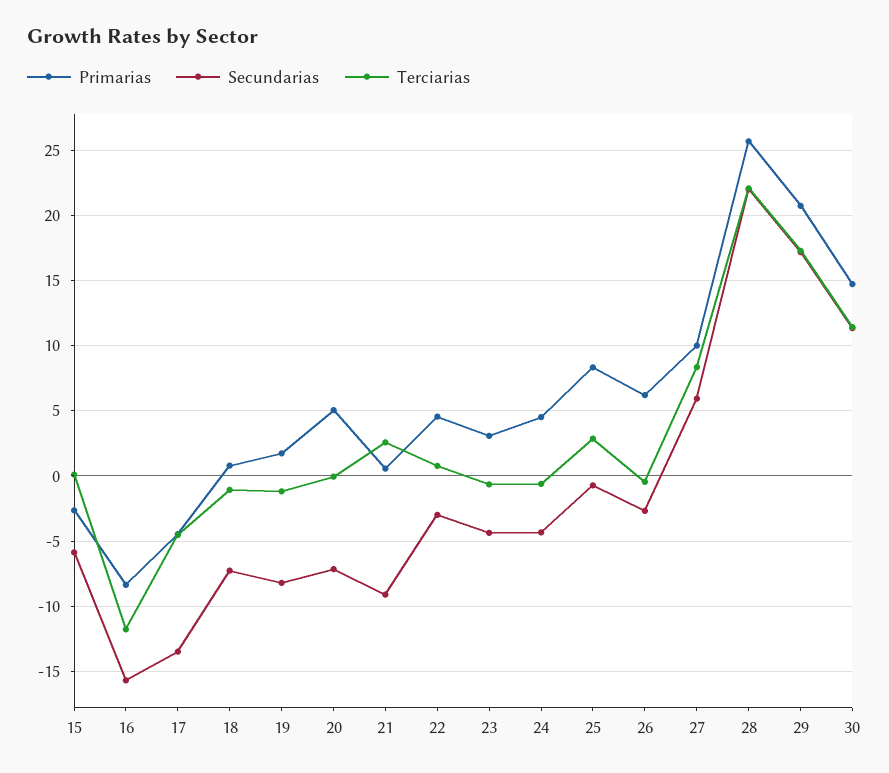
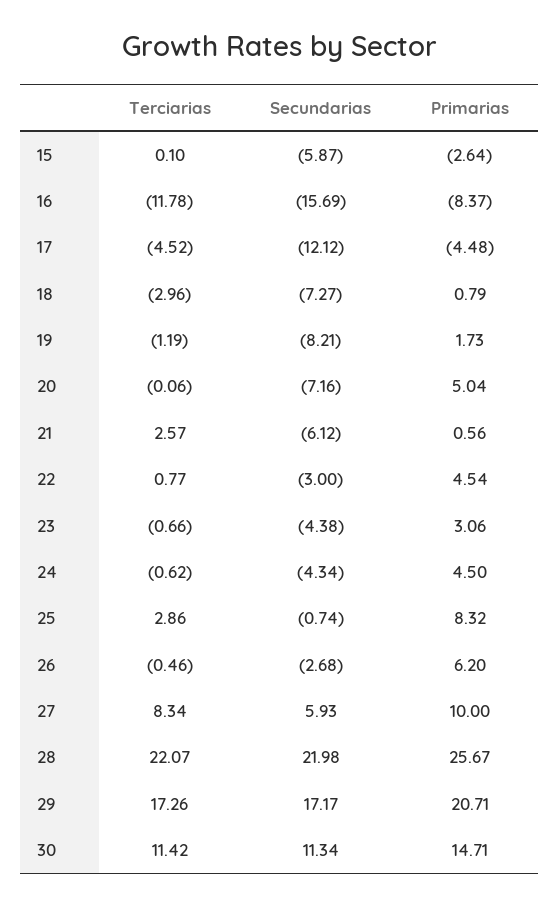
  {
    "Primarias": {
      "15": -2.64,
      "16": -8.37,
      "17": -4.48,
      "18": 0.79,
      "19": 1.73,
      "20": 5.04,
      "21": 0.56,
      "22": 4.54,
      "23": 3.06,
      "24": 4.5,
      "25": 8.32,
      "26": 6.2,
      "27": 10,
      "28": 25.67,
      "29": 20.71,
      "30": 14.71
    },
    "Secundarias": {
      "15": -5.87,
      "16": -15.69,
-     "17": -13.5,
+     "17": -12.12,
      "18": -7.27,
      "19": -8.21,
      "20": -7.16,
-     "21": -9,
+     "21": -6.12,
      "22": -3,
      "23": -4.38,
      "24": -4.34,
      "25": -0.74,
      "26": -2.68,
      "27": 5.93,
      "28": 21.98,
      "29": 17.17,
      "30": 11.34
    },
    "Terciarias": {
      "15": 0.1,
      "16": -11.78,
      "17": -4.52,
-     "18": -1,
+     "18": -2.96,
      "19": -1.19,
      "20": -0.06,
      "21": 2.57,
      "22": 0.77,
      "23": -0.66,
      "24": -0.62,
      "25": 2.86,
      "26": -0.46,
      "27": 8.34,
      "28": 22.07,
      "29": 17.26,
      "30": 11.42
    }
  }

